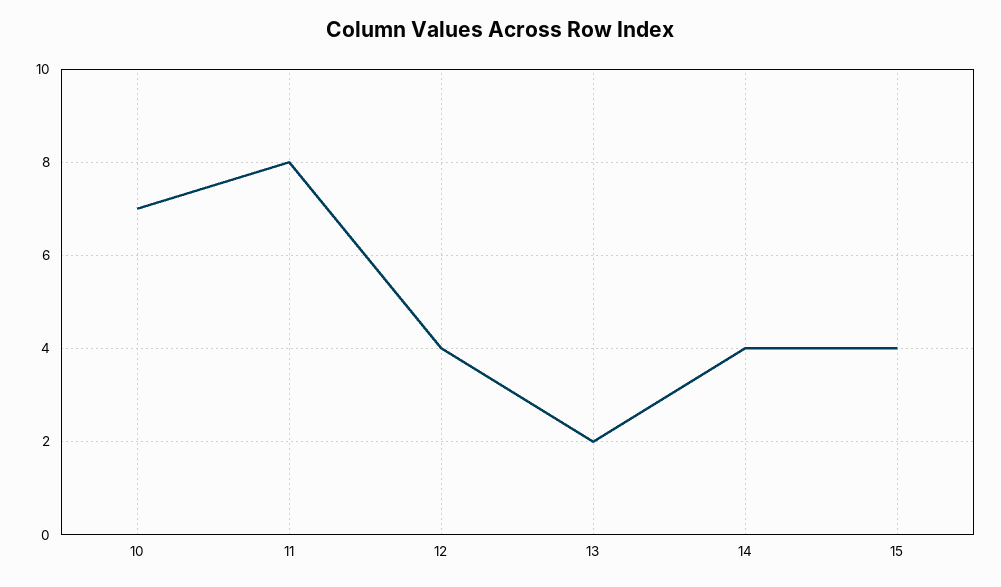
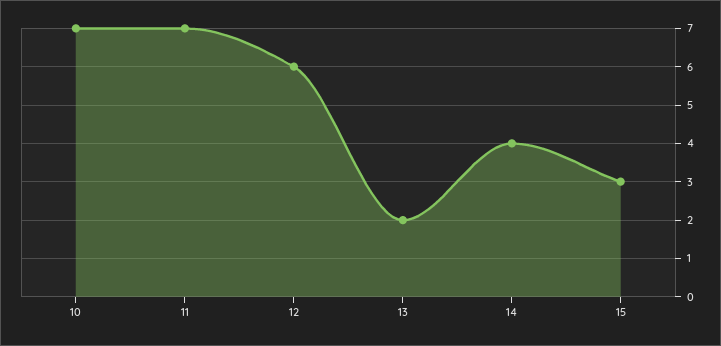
  {
    "10": 7,
-   "11": 8,
+   "11": 7,
-   "12": 4,
+   "12": 6,
    "13": 2,
    "14": 4,
-   "15": 4
+   "15": 3
  }

